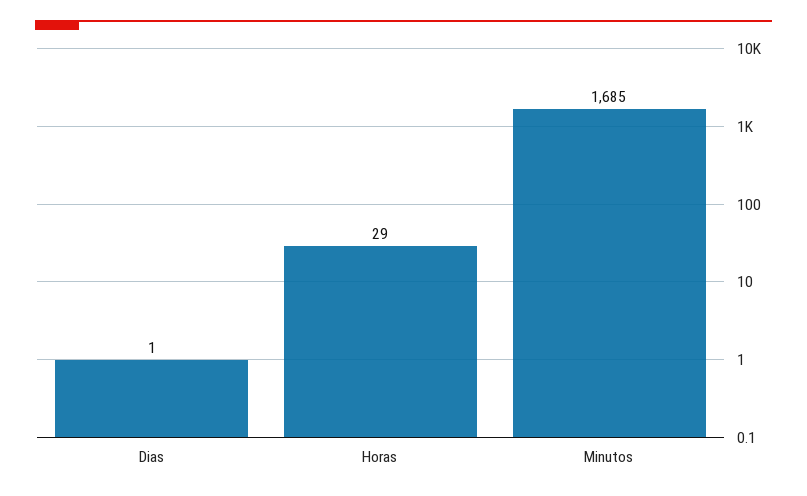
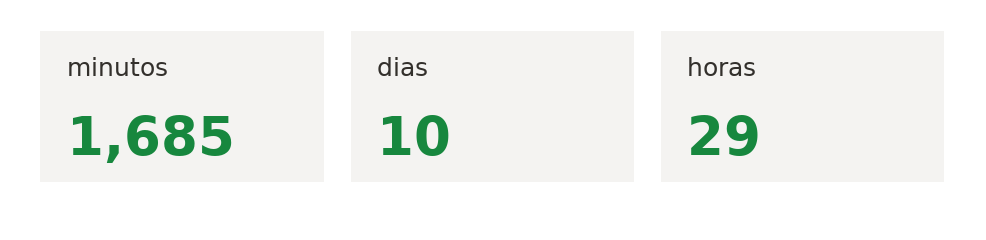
  {
-   "Dias": 1,
+   "Dias": 10,
    "Horas": 29,
    "Minutos": 1685
  }

